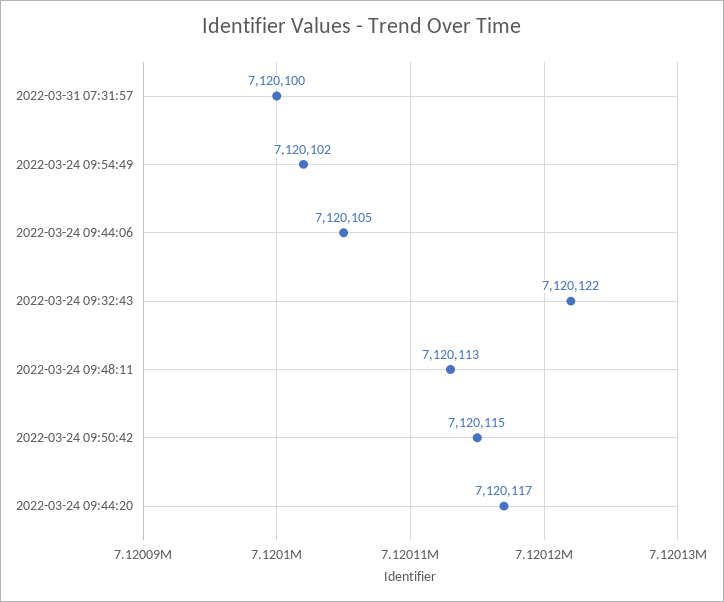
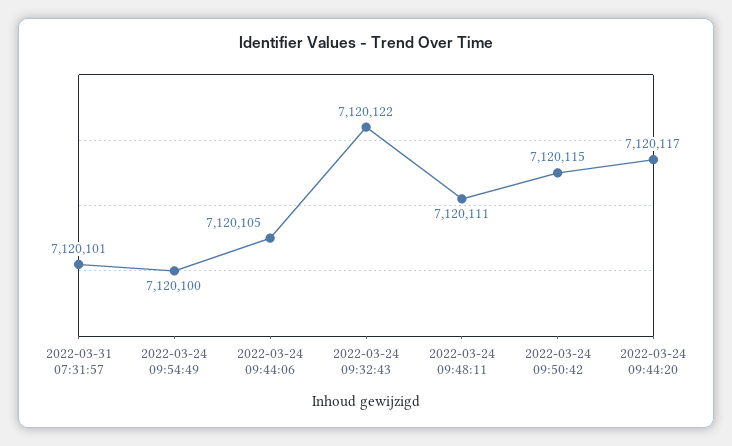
  {
-   "2022-03-31 07:31:57": 7120100,
+   "2022-03-31 07:31:57": 7120101,
-   "2022-03-24 09:54:49": 7120102,
+   "2022-03-24 09:54:49": 7120100,
    "2022-03-24 09:44:06": 7120105,
    "2022-03-24 09:32:43": 7120122,
-   "2022-03-24 09:48:11": 7120113,
+   "2022-03-24 09:48:11": 7120111,
    "2022-03-24 09:50:42": 7120115,
    "2022-03-24 09:44:20": 7120117
  }

